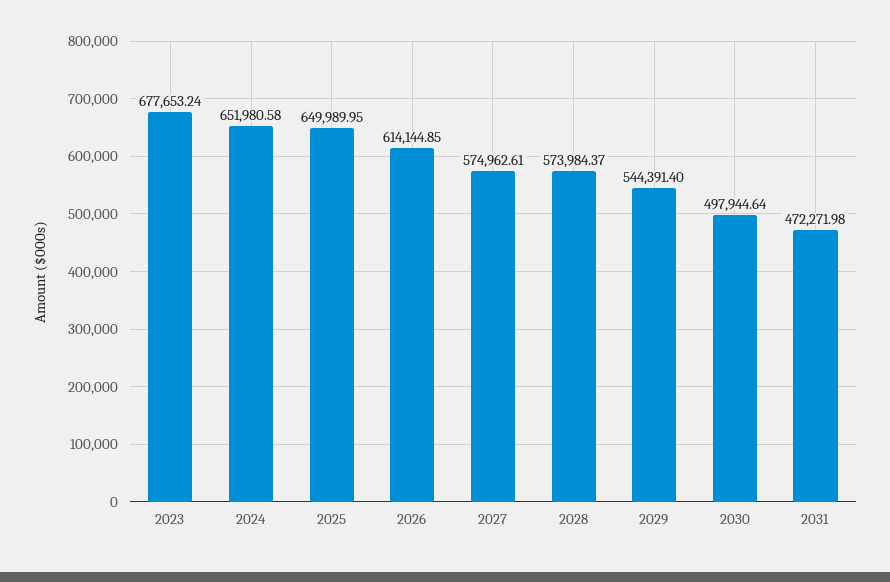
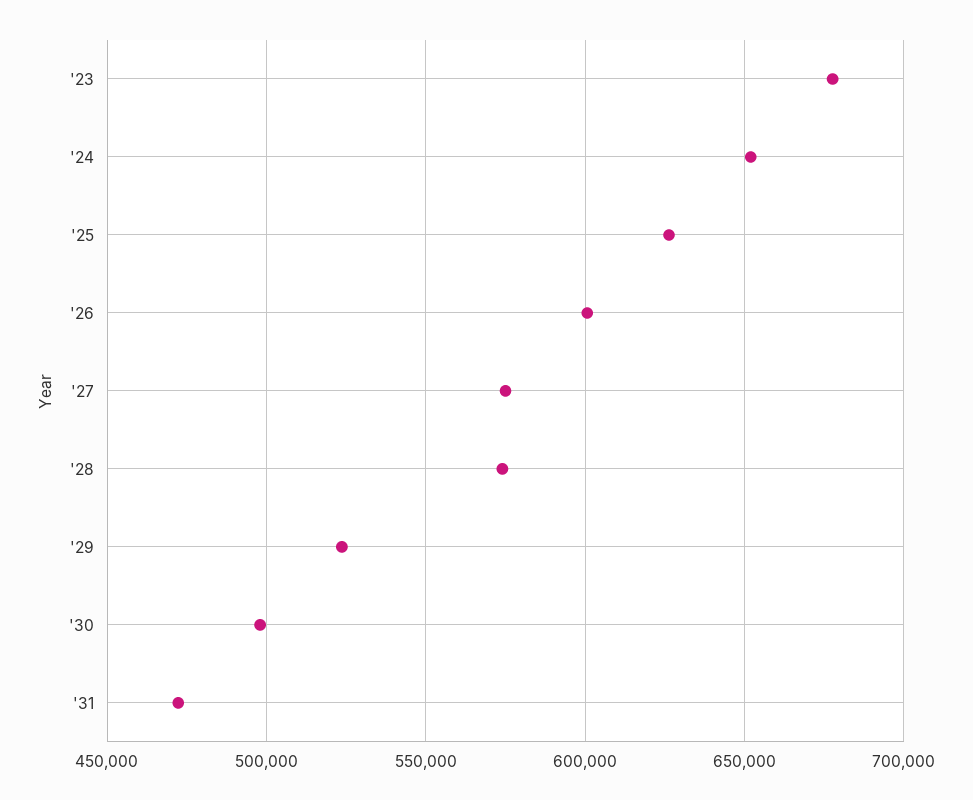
  {
    "2023": 677653.24,
    "2024": 651980.58,
-   "2025": 649989.95,
+   "2025": 625000,
-   "2026": 614144.85,
+   "2026": 600000,
    "2027": 574962.61,
    "2028": 573984.37,
-   "2029": 544391.4,
+   "2029": 525000,
    "2030": 497944.64,
    "2031": 472271.98
  }

